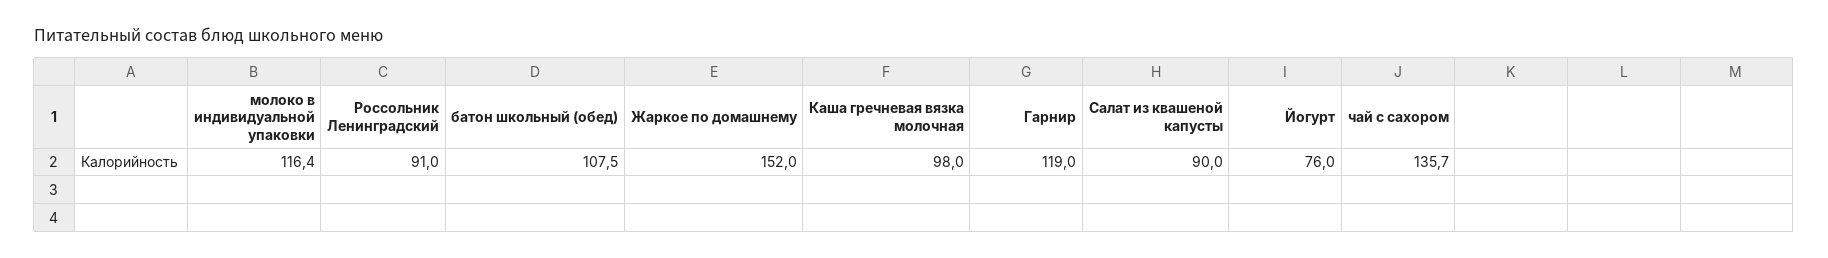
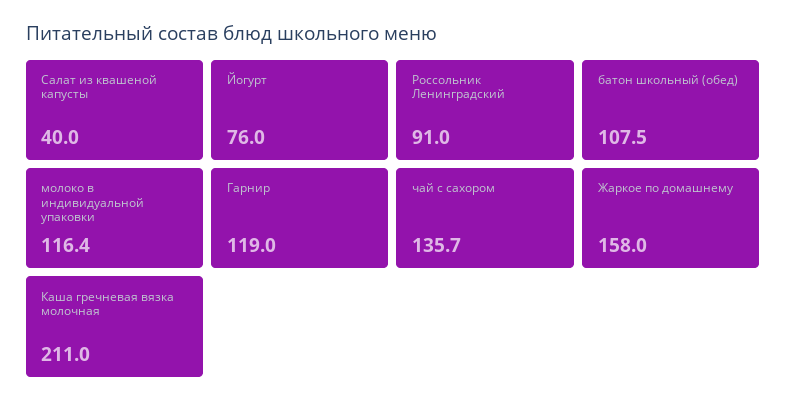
  {
    "молоко в индивидуальной упаковки": 116.4,
    "Россольник Ленинградский": 91,
    "батон школьный (обед)": 107.5,
-   "Жаркое по домашнему": 152,
+   "Жаркое по домашнему": 158,
-   "Каша гречневая вязка молочная": 98,
+   "Каша гречневая вязка молочная": 211,
    "Гарнир": 119,
-   "Салат из квашеной капусты": 90,
+   "Салат из квашеной капусты": 40,
    "Йогурт": 76,
    "чай с сахором": 135.7
  }

